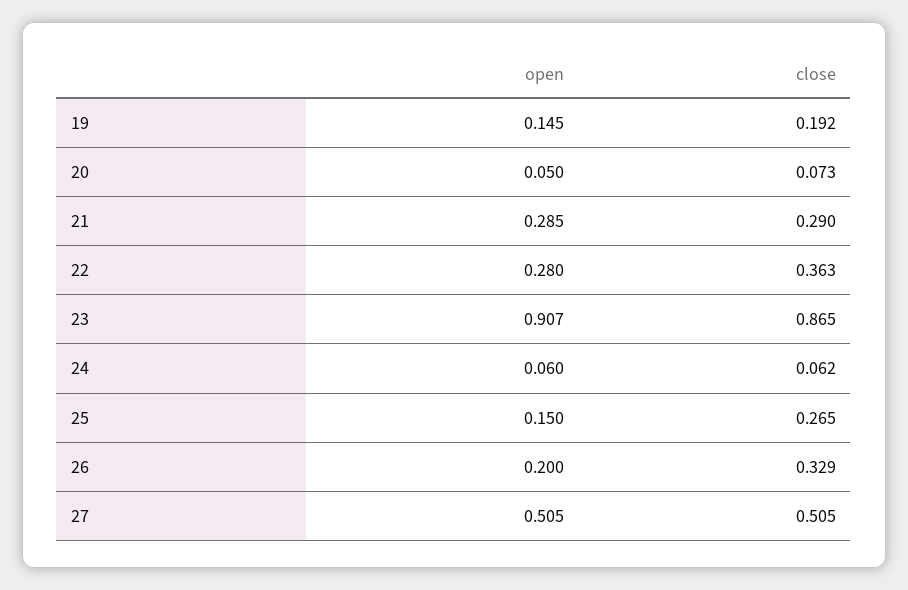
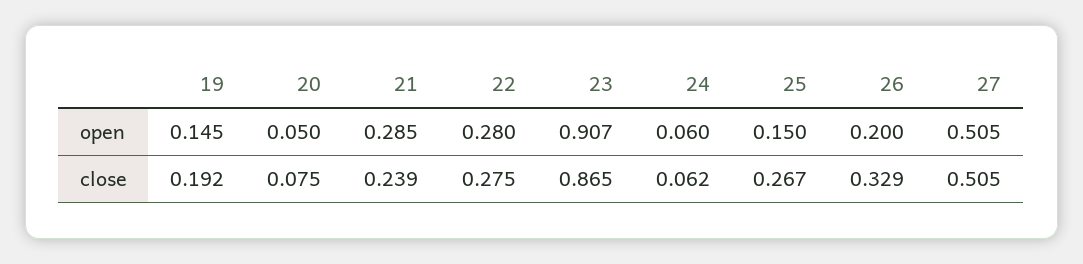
  {
    "open": {
      "19": 0.145,
      "20": 0.05,
      "21": 0.285,
      "22": 0.28,
      "23": 0.907,
      "24": 0.06,
      "25": 0.15,
      "26": 0.2,
      "27": 0.505
    },
    "close": {
      "19": 0.192,
-     "20": 0.073,
+     "20": 0.075,
-     "21": 0.29,
+     "21": 0.239,
-     "22": 0.363,
+     "22": 0.275,
      "23": 0.865,
      "24": 0.062,
-     "25": 0.265,
+     "25": 0.267,
      "26": 0.329,
      "27": 0.505
    }
  }

